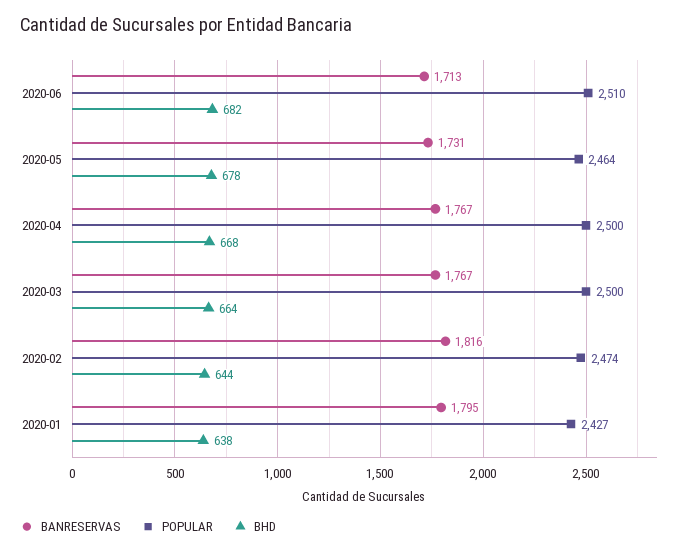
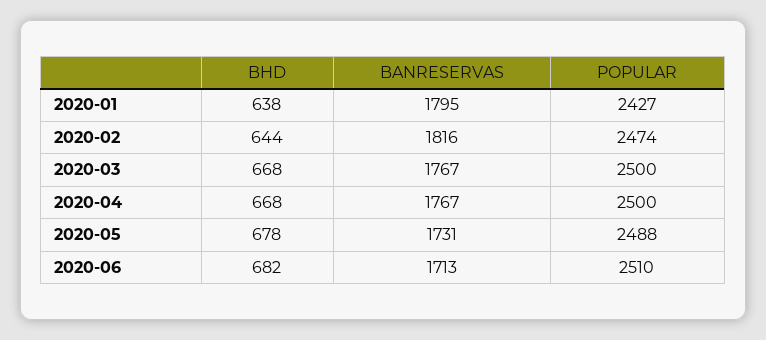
  {
    "BANRESERVAS": {
      "2020-06": 1713,
      "2020-05": 1731,
      "2020-04": 1767,
      "2020-03": 1767,
      "2020-02": 1816,
      "2020-01": 1795
    },
    "POPULAR": {
      "2020-06": 2510,
-     "2020-05": 2464,
+     "2020-05": 2488,
      "2020-04": 2500,
      "2020-03": 2500,
      "2020-02": 2474,
      "2020-01": 2427
    },
    "BHD": {
      "2020-06": 682,
      "2020-05": 678,
      "2020-04": 668,
-     "2020-03": 664,
+     "2020-03": 668,
      "2020-02": 644,
      "2020-01": 638
    }
  }

